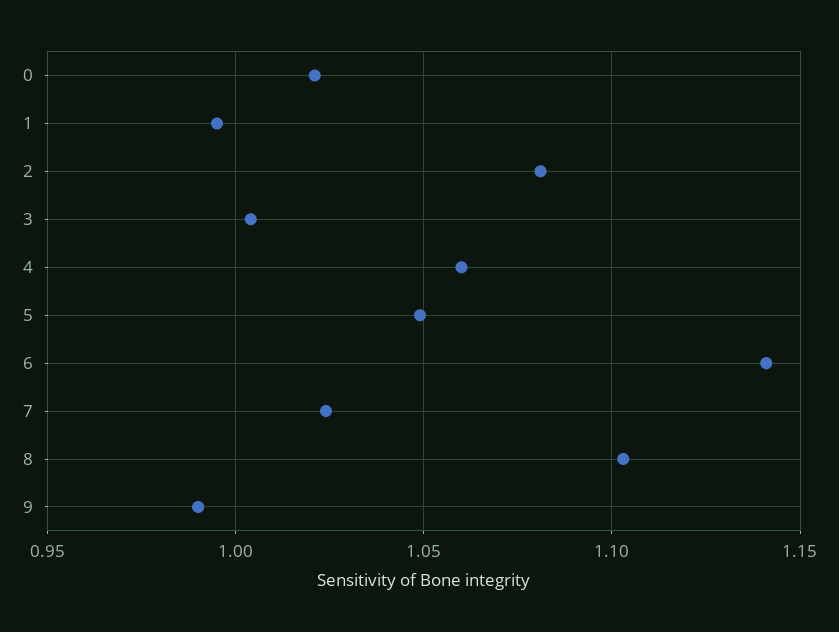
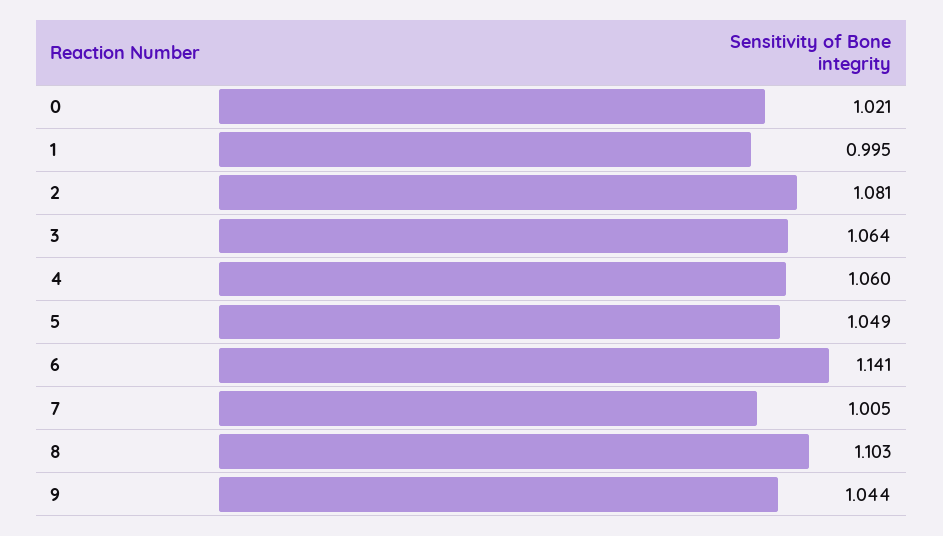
  {
    "0": 1.021,
    "1": 0.995,
    "2": 1.081,
-   "3": 1.005,
+   "3": 1.064,
    "4": 1.06,
    "5": 1.049,
    "6": 1.141,
-   "7": 1.025,
+   "7": 1.005,
    "8": 1.103,
-   "9": 0.99
+   "9": 1.044
  }

